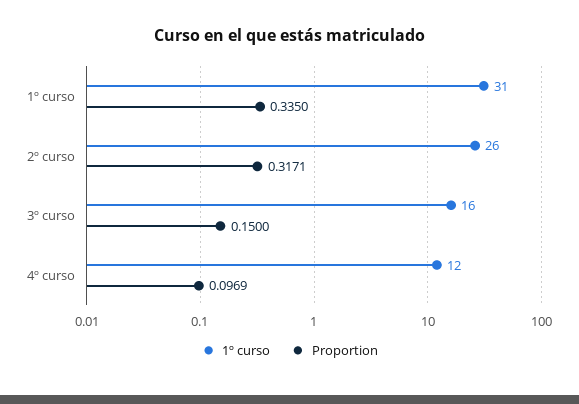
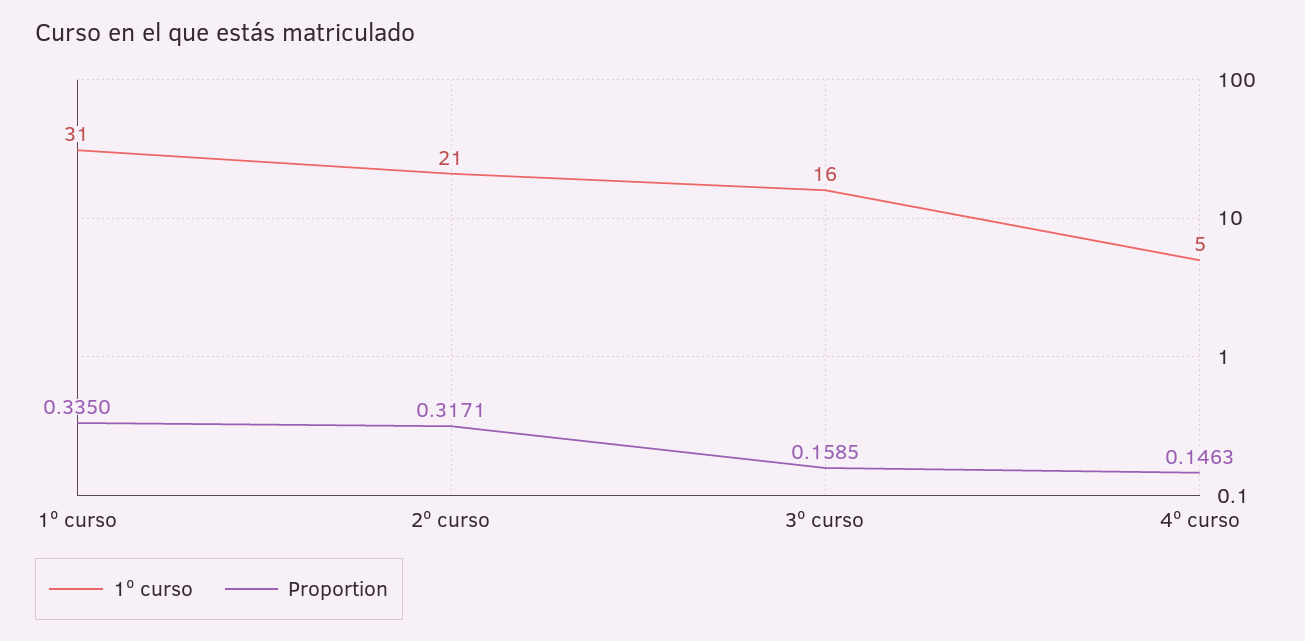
  {
    "1º curso": {
      "1º curso": 31,
-     "2º curso": 26,
+     "2º curso": 21,
      "3º curso": 16,
-     "4º curso": 12
+     "4º curso": 5
    },
    "Proportion": {
      "1º curso": 0.335,
      "2º curso": 0.3171,
-     "3º curso": 0.15,
+     "3º curso": 0.1585,
-     "4º curso": 0.0969
+     "4º curso": 0.1463
    }
  }

